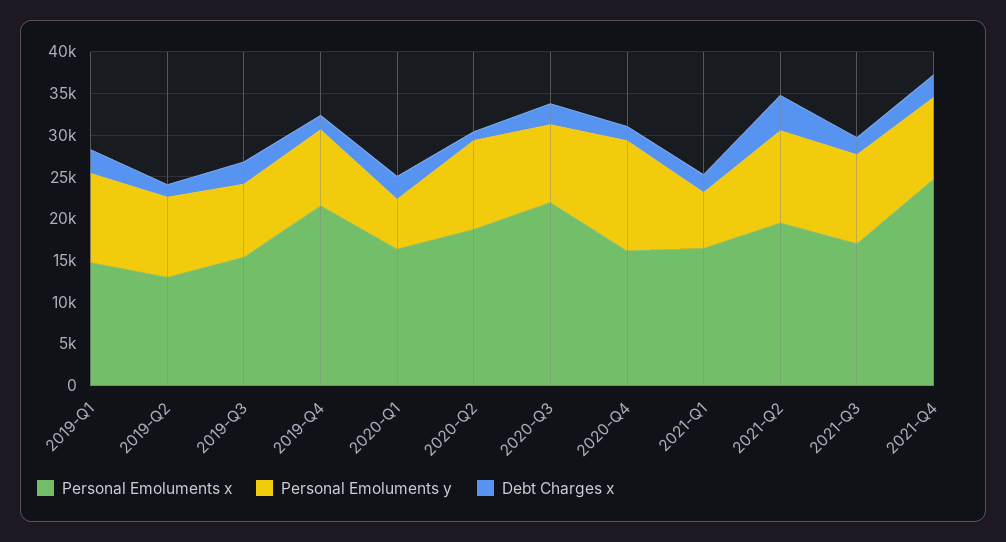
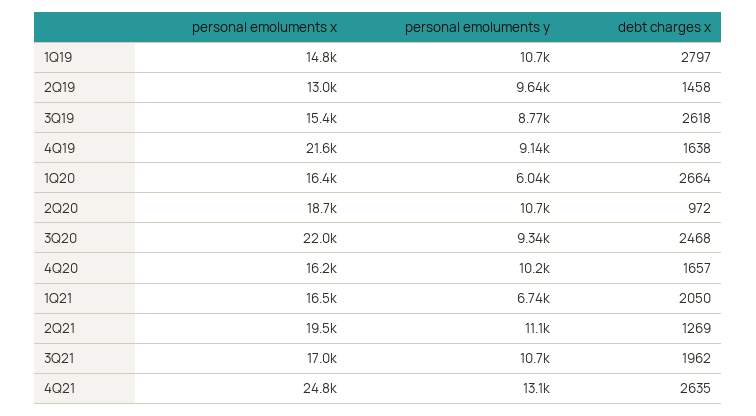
  {
    "Personal Emoluments x": {
      "2019-Q1": 14800,
      "2019-Q2": 13000,
      "2019-Q3": 15400,
      "2019-Q4": 21600,
      "2020-Q1": 16400,
      "2020-Q2": 18700,
      "2020-Q3": 22000,
      "2020-Q4": 16200,
      "2021-Q1": 16500,
      "2021-Q2": 19500,
      "2021-Q3": 17000,
      "2021-Q4": 24800
    },
    "Personal Emoluments y": {
      "2019-Q1": 10700,
      "2019-Q2": 9640,
      "2019-Q3": 8770,
      "2019-Q4": 9140,
      "2020-Q1": 6040,
      "2020-Q2": 10700,
      "2020-Q3": 9340,
-     "2020-Q4": 13000,
+     "2020-Q4": 10200,
      "2021-Q1": 6740,
      "2021-Q2": 11100,
      "2021-Q3": 10700,
-     "2021-Q4": 10000
+     "2021-Q4": 13100
    },
    "Debt Charges x": {
      "2019-Q1": 2797,
      "2019-Q2": 1458,
      "2019-Q3": 2618,
      "2019-Q4": 1638,
      "2020-Q1": 2664,
      "2020-Q2": 972,
      "2020-Q3": 2468,
      "2020-Q4": 1657,
      "2021-Q1": 2050,
-     "2021-Q2": 4000,
+     "2021-Q2": 1269,
      "2021-Q3": 1962,
      "2021-Q4": 2635
    }
  }

